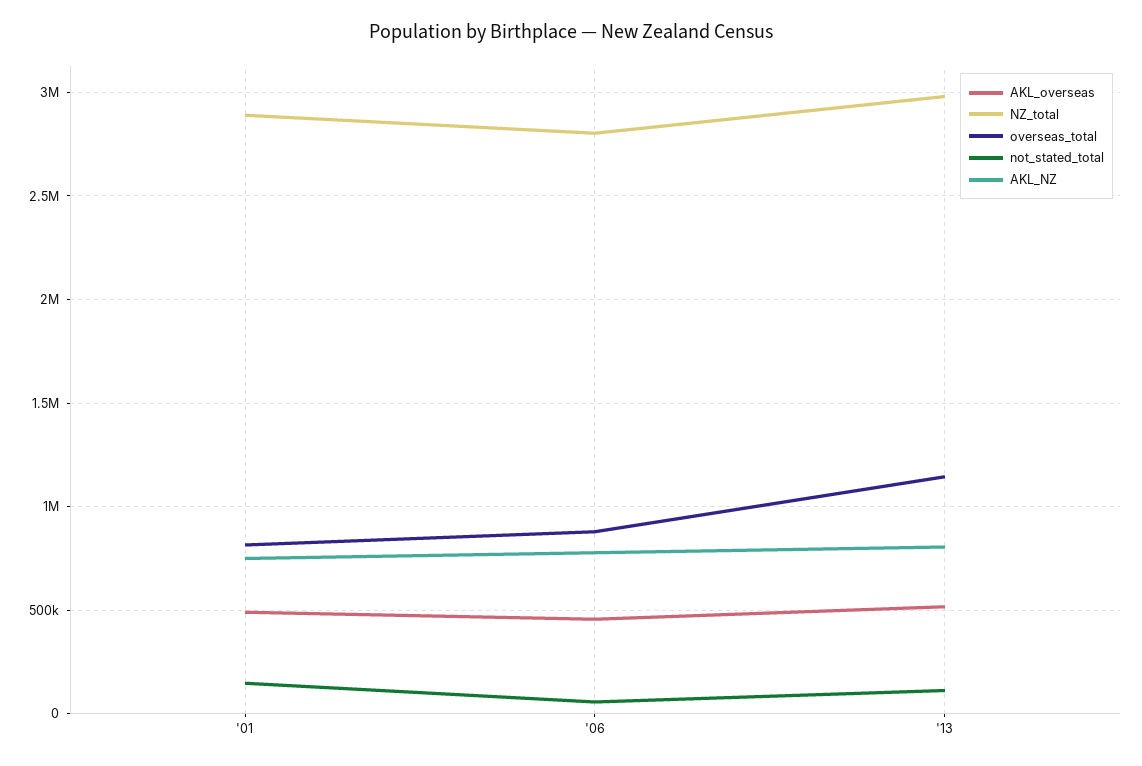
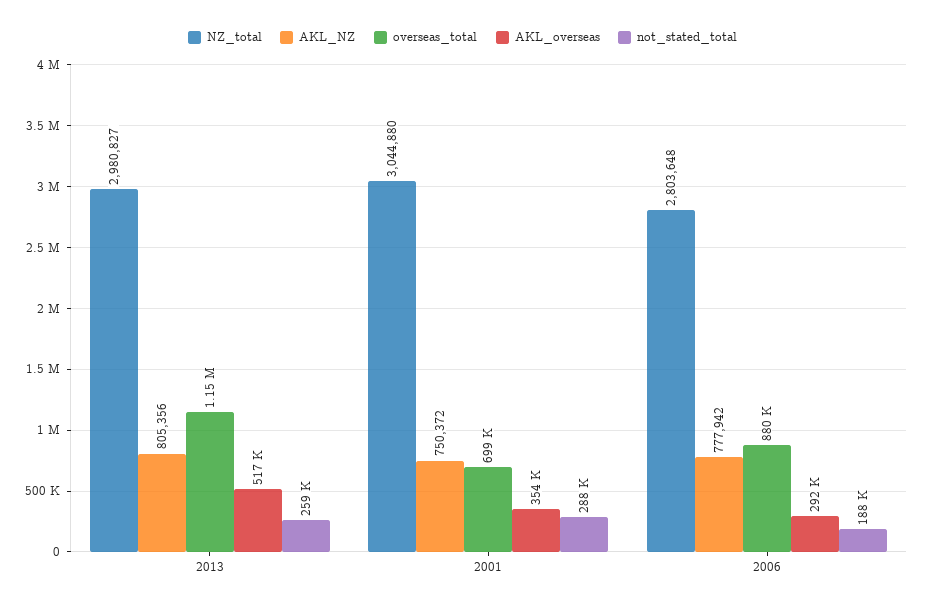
  {
    "AKL_overseas": {
-     "'01": 500000,
+     "'01": 354000,
-     "'06": 450000,
+     "'06": 292000,
      "'13": 517000
    },
    "NZ_total": {
-     "'01": 2900000,
+     "'01": 3044880,
      "'06": 2803648,
      "'13": 2980827
    },
    "overseas_total": {
-     "'01": 800000,
+     "'01": 699000,
      "'06": 880000,
      "'13": 1150000
    },
    "not_stated_total": {
-     "'01": 150000,
+     "'01": 288000,
-     "'06": 50000,
+     "'06": 188000,
-     "'13": 100000
+     "'13": 259000
    },
    "AKL_NZ": {
      "'01": 750372,
      "'06": 777942,
      "'13": 805356
    }
  }

